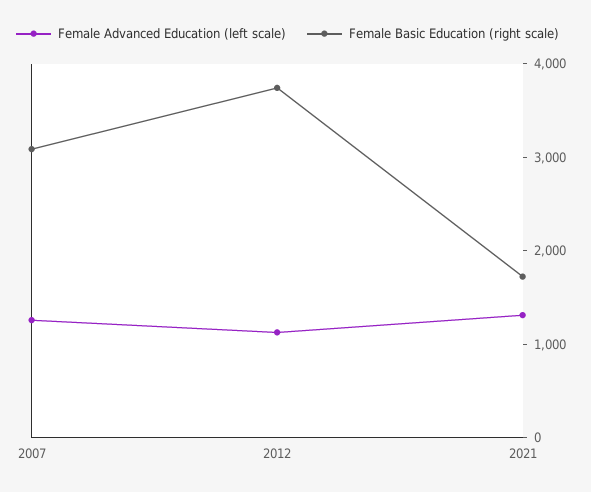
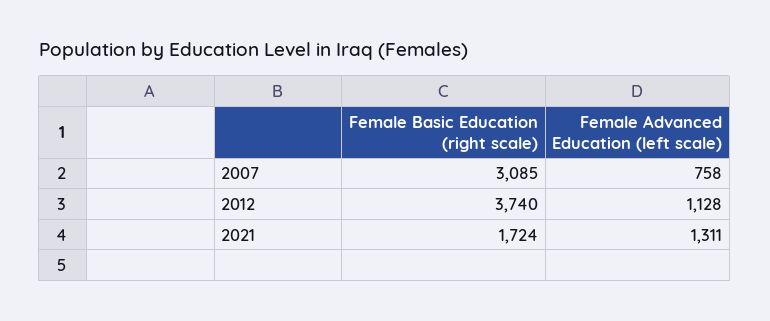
  {
    "Female Advanced Education (left scale)": {
-     "2007": 1200,
+     "2007": 758,
      "2012": 1128,
      "2021": 1311
    },
    "Female Basic Education (right scale)": {
      "2007": 3085,
      "2012": 3740,
      "2021": 1724
    }
  }

